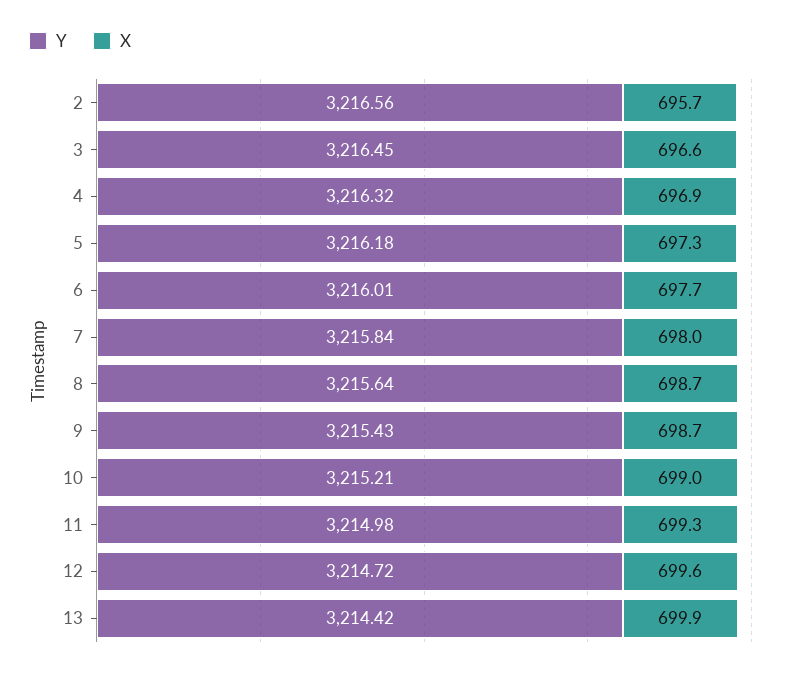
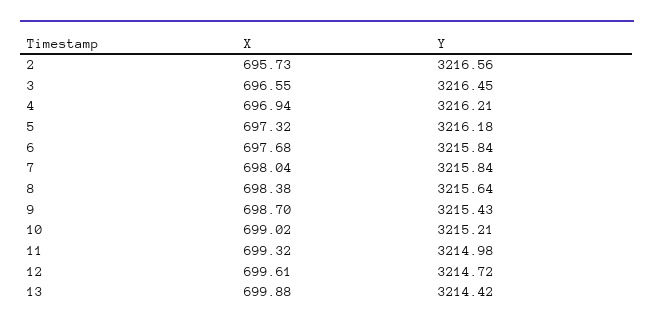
  {
    "Y": {
      "2": 3216.56,
      "3": 3216.45,
-     "4": 3216.32,
+     "4": 3216.21,
      "5": 3216.18,
-     "6": 3216.01,
+     "6": 3215.84,
      "7": 3215.84,
      "8": 3215.64,
      "9": 3215.43,
      "10": 3215.21,
      "11": 3214.98,
      "12": 3214.72,
      "13": 3214.42
    },
    "X": {
      "2": 695.73,
      "3": 696.55,
      "4": 696.94,
      "5": 697.32,
      "6": 697.68,
      "7": 698.04,
-     "8": 698.7,
+     "8": 698.38,
      "9": 698.7,
      "10": 699.02,
      "11": 699.32,
      "12": 699.61,
      "13": 699.88
    }
  }

